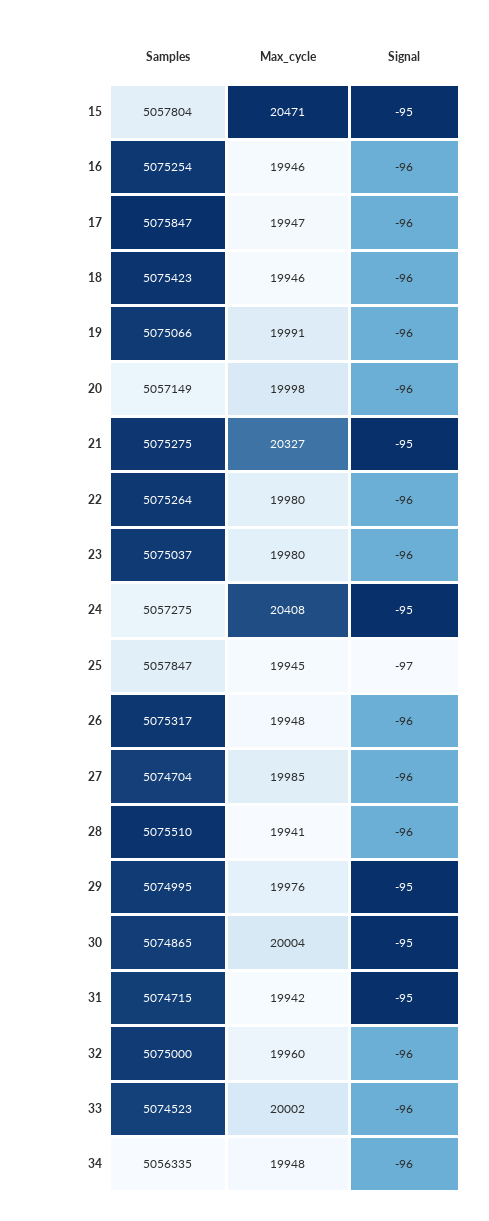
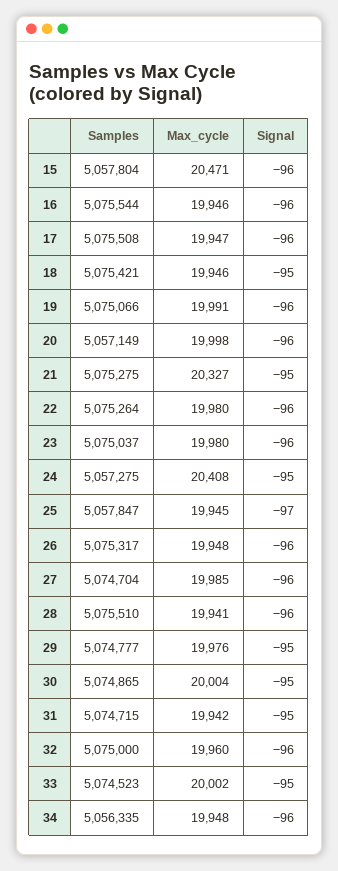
  {
    "Samples": {
      "15": 5057804,
-     "16": 5075254,
+     "16": 5075544,
-     "17": 5075847,
+     "17": 5075508,
-     "18": 5075423,
+     "18": 5075421,
      "19": 5075066,
      "20": 5057149,
      "21": 5075275,
      "22": 5075264,
      "23": 5075037,
      "24": 5057275,
      "25": 5057847,
      "26": 5075317,
      "27": 5074704,
      "28": 5075510,
-     "29": 5074995,
+     "29": 5074777,
      "30": 5074865,
      "31": 5074715,
      "32": 5075000,
      "33": 5074523,
      "34": 5056335
    },
    "Max_cycle": {
      "15": 20471,
      "16": 19946,
      "17": 19947,
      "18": 19946,
      "19": 19991,
      "20": 19998,
      "21": 20327,
      "22": 19980,
      "23": 19980,
      "24": 20408,
      "25": 19945,
      "26": 19948,
      "27": 19985,
      "28": 19941,
      "29": 19976,
      "30": 20004,
      "31": 19942,
      "32": 19960,
      "33": 20002,
      "34": 19948
    },
    "Signal": {
-     "15": -95,
+     "15": -96,
      "16": -96,
      "17": -96,
-     "18": -96,
+     "18": -95,
      "19": -96,
      "20": -96,
      "21": -95,
      "22": -96,
      "23": -96,
      "24": -95,
      "25": -97,
      "26": -96,
      "27": -96,
      "28": -96,
      "29": -95,
      "30": -95,
      "31": -95,
      "32": -96,
-     "33": -96,
+     "33": -95,
      "34": -96
    }
  }

